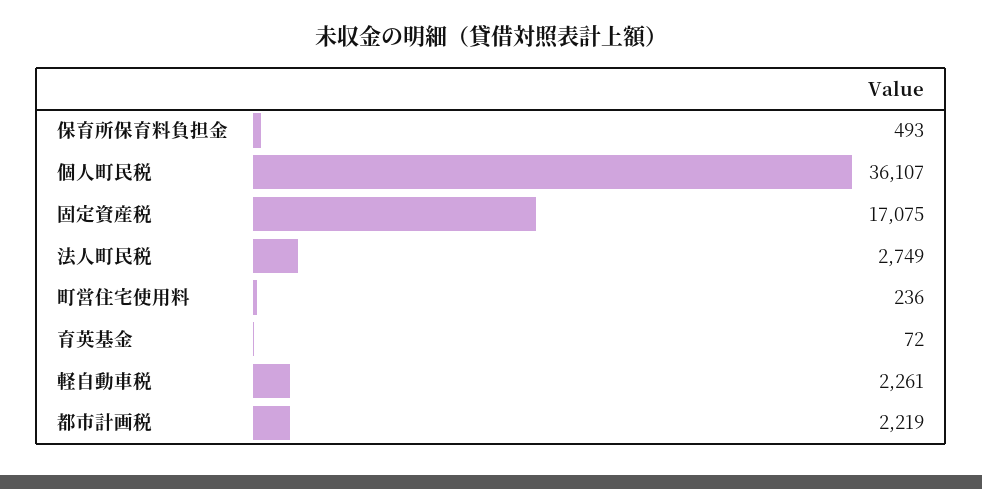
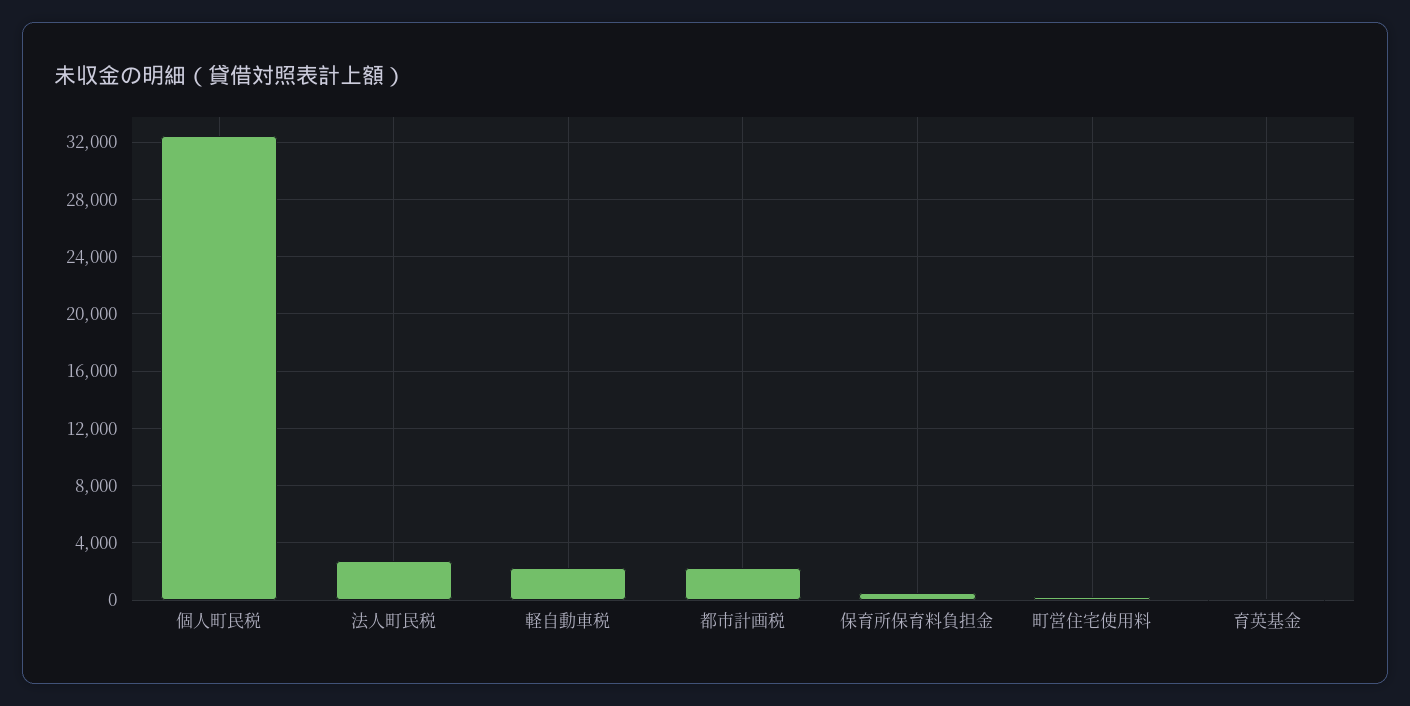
  {
    "保育所保育料負担金": 493,
-   "個人町民税": 36107,
+   "個人町民税": 32500,
-   "固定資産税": 17075,
    "法人町民税": 2749,
    "町営住宅使用料": 236,
    "育英基金": 72,
    "軽自動車税": 2261,
    "都市計画税": 2219
  }

